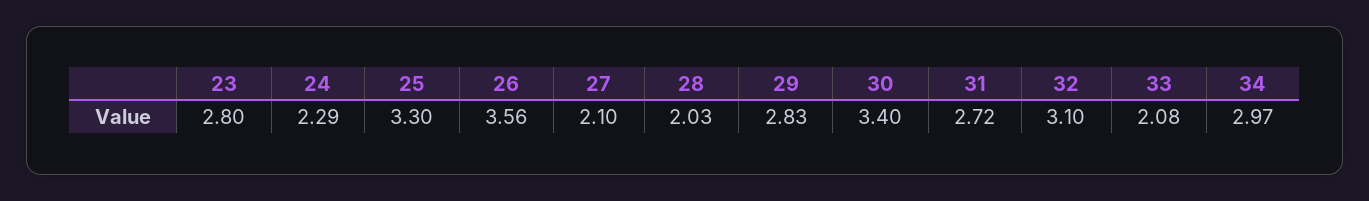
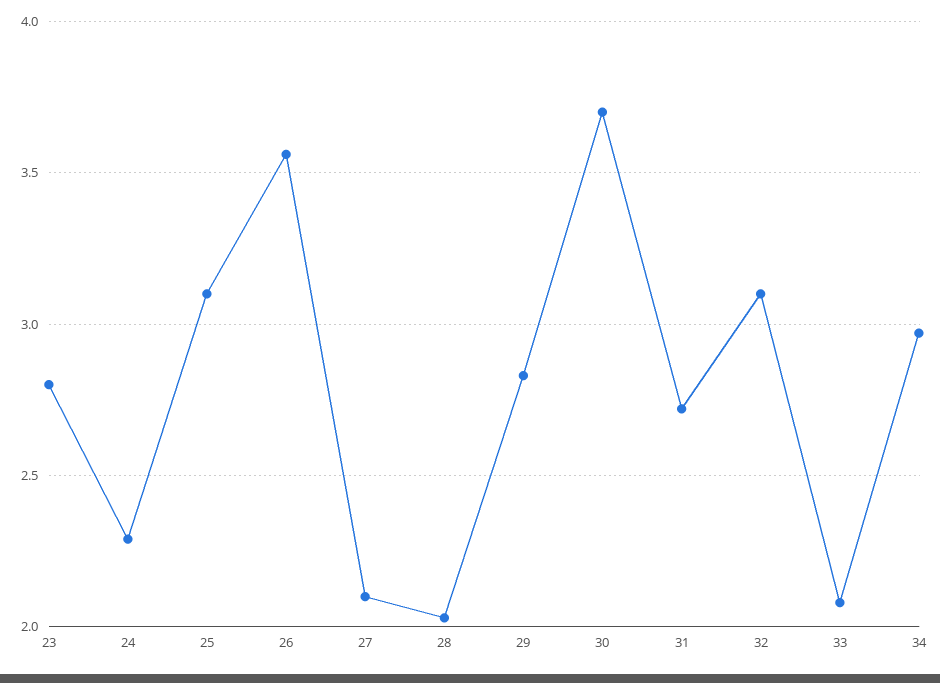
  {
    "23": 2.8,
    "24": 2.29,
-   "25": 3.3,
+   "25": 3.1,
    "26": 3.56,
    "27": 2.1,
    "28": 2.03,
    "29": 2.83,
-   "30": 3.4,
+   "30": 3.7,
    "31": 2.72,
    "32": 3.1,
    "33": 2.08,
    "34": 2.97
  }

